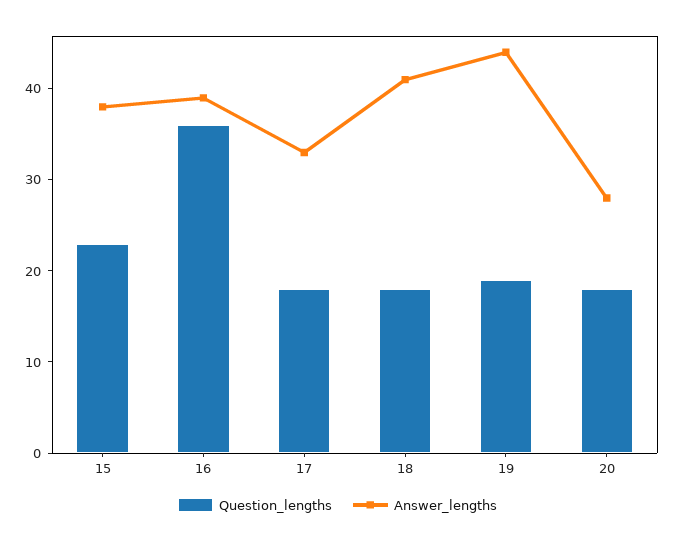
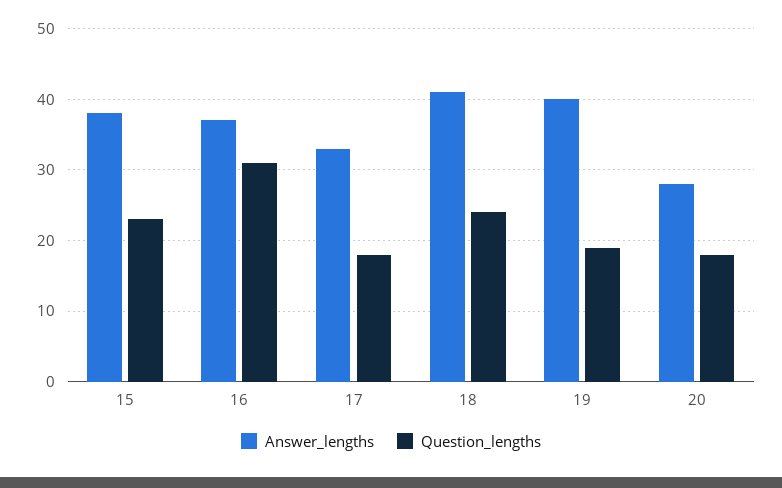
  {
    "Question_lengths": {
      "15": 23,
-     "16": 36,
+     "16": 31,
      "17": 18,
-     "18": 18,
+     "18": 24,
      "19": 19,
      "20": 18
    },
    "Answer_lengths": {
      "15": 38,
-     "16": 39,
+     "16": 37,
      "17": 33,
      "18": 41,
-     "19": 44,
+     "19": 40,
      "20": 28
    }
  }

